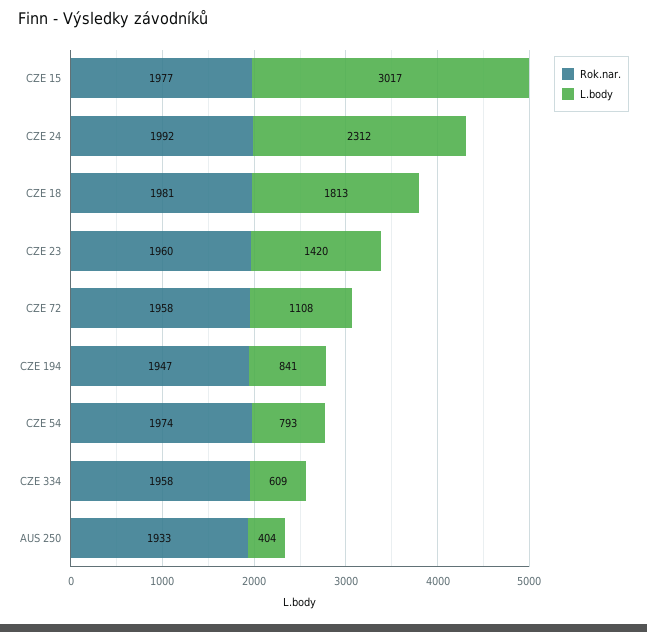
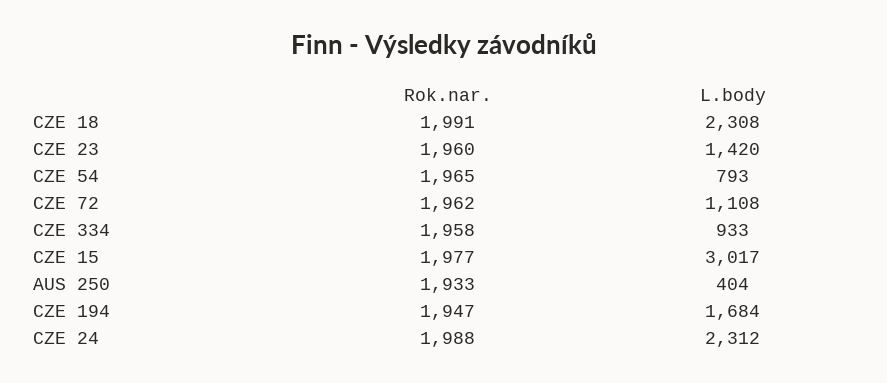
  {
    "Rok.nar.": {
      "CZE 15": 1977,
-     "CZE 24": 1992,
+     "CZE 24": 1988,
-     "CZE 18": 1981,
+     "CZE 18": 1991,
      "CZE 23": 1960,
-     "CZE 72": 1958,
+     "CZE 72": 1962,
      "CZE 194": 1947,
-     "CZE 54": 1974,
+     "CZE 54": 1965,
      "CZE 334": 1958,
      "AUS 250": 1933
    },
    "L.body": {
      "CZE 15": 3017,
      "CZE 24": 2312,
-     "CZE 18": 1813,
+     "CZE 18": 2308,
      "CZE 23": 1420,
      "CZE 72": 1108,
-     "CZE 194": 841,
+     "CZE 194": 1684,
      "CZE 54": 793,
-     "CZE 334": 609,
+     "CZE 334": 933,
      "AUS 250": 404
    }
  }

